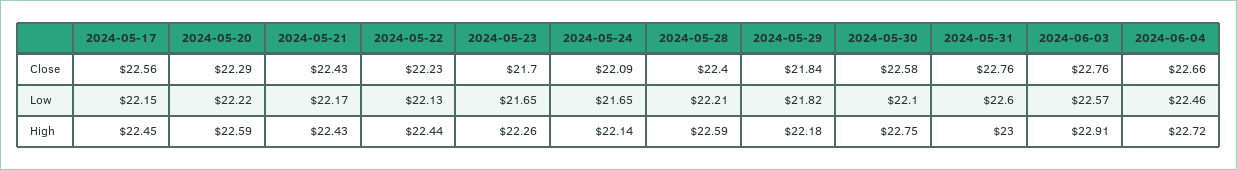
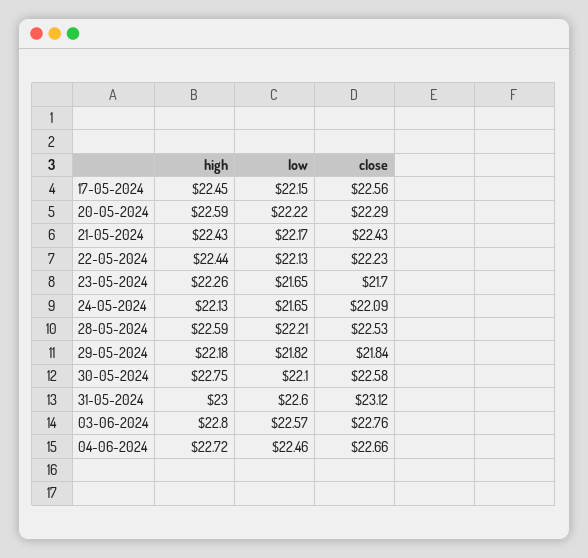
  {
    "2024-05-17": {
      "Close": 22.56,
      "Low": 22.15,
      "High": 22.45
    },
    "2024-05-20": {
      "Close": 22.29,
      "Low": 22.22,
      "High": 22.59
    },
    "2024-05-21": {
      "Close": 22.43,
      "Low": 22.17,
      "High": 22.43
    },
    "2024-05-22": {
      "Close": 22.23,
      "Low": 22.13,
      "High": 22.44
    },
    "2024-05-23": {
      "Close": 21.7,
      "Low": 21.65,
      "High": 22.26
    },
    "2024-05-24": {
      "Close": 22.09,
      "Low": 21.65,
-     "High": 22.14
+     "High": 22.13
    },
    "2024-05-28": {
-     "Close": 22.4,
+     "Close": 22.53,
      "Low": 22.21,
      "High": 22.59
    },
    "2024-05-29": {
      "Close": 21.84,
      "Low": 21.82,
      "High": 22.18
    },
    "2024-05-30": {
      "Close": 22.58,
      "Low": 22.1,
      "High": 22.75
    },
    "2024-05-31": {
-     "Close": 22.76,
+     "Close": 23.12,
      "Low": 22.6,
      "High": 23
    },
    "2024-06-03": {
      "Close": 22.76,
      "Low": 22.57,
-     "High": 22.91
+     "High": 22.8
    },
    "2024-06-04": {
      "Close": 22.66,
      "Low": 22.46,
      "High": 22.72
    }
  }

